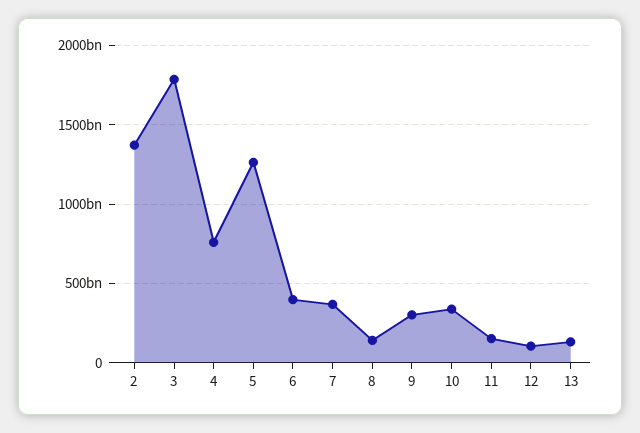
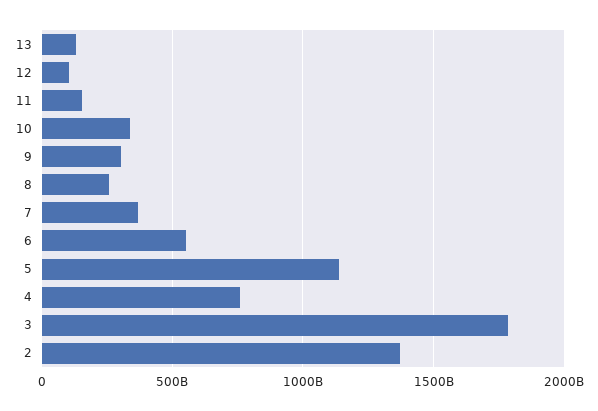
  {
    "2": 1350000000000,
    "3": 1800000000000,
    "4": 750000000000,
-   "5": 1250000000000,
+   "5": 1150000000000,
-   "6": 400000000000,
+   "6": 550000000000,
    "7": 350000000000,
-   "8": 150000000000,
+   "8": 250000000000,
    "9": 300000000000,
    "10": 350000000000,
    "11": 150000000000,
    "12": 100000000000,
    "13": 150000000000
  }

